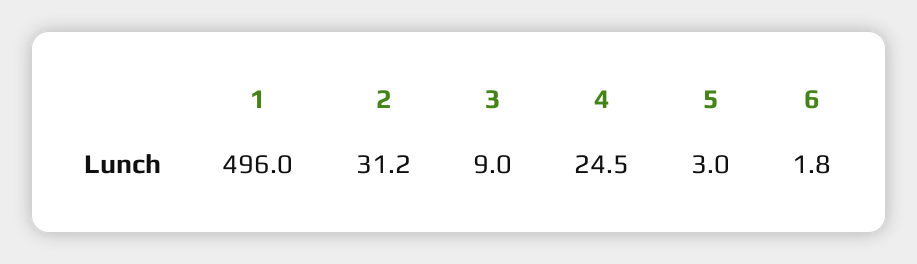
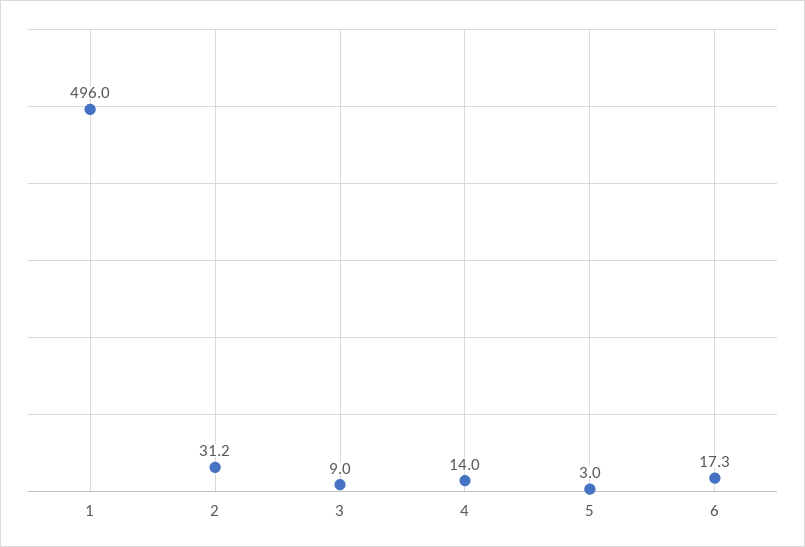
  {
    "1": 496,
    "2": 31.2,
    "3": 9,
-   "4": 24.5,
+   "4": 14,
    "5": 3,
-   "6": 1.8
+   "6": 17.3
  }

